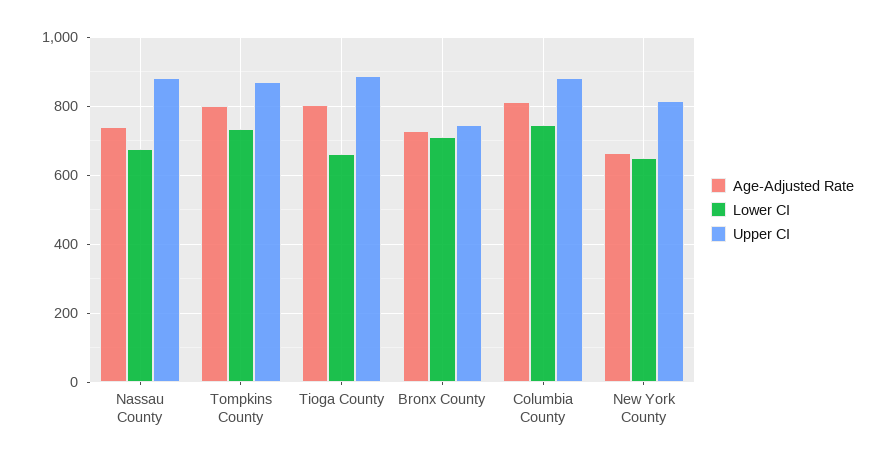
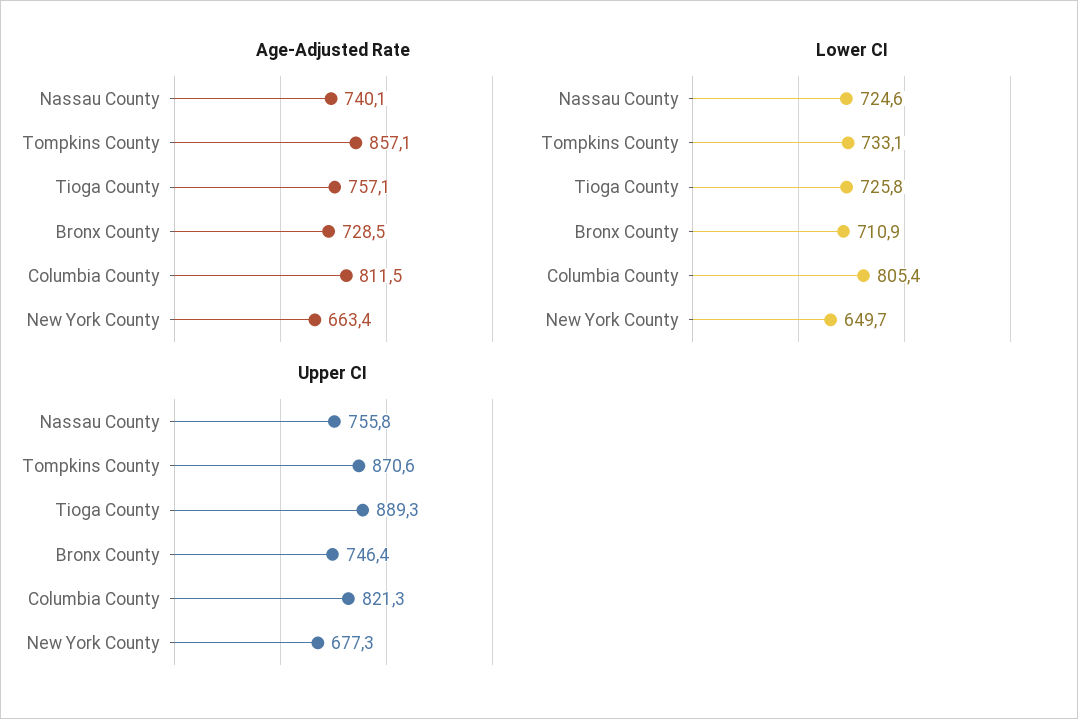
  {
    "Age-Adjusted Rate": {
      "Nassau County": 740.1,
-     "Tompkins County": 800,
+     "Tompkins County": 857.1,
-     "Tioga County": 800,
+     "Tioga County": 757.1,
      "Bronx County": 728.5,
      "Columbia County": 811.5,
      "New York County": 663.4
    },
    "Lower CI": {
-     "Nassau County": 680,
+     "Nassau County": 724.6,
      "Tompkins County": 733.1,
-     "Tioga County": 660,
+     "Tioga County": 725.8,
      "Bronx County": 710.9,
-     "Columbia County": 740,
+     "Columbia County": 805.4,
      "New York County": 649.7
    },
    "Upper CI": {
-     "Nassau County": 880,
+     "Nassau County": 755.8,
      "Tompkins County": 870.6,
      "Tioga County": 889.3,
      "Bronx County": 746.4,
-     "Columbia County": 880,
+     "Columbia County": 821.3,
-     "New York County": 820
+     "New York County": 677.3
    }
  }

